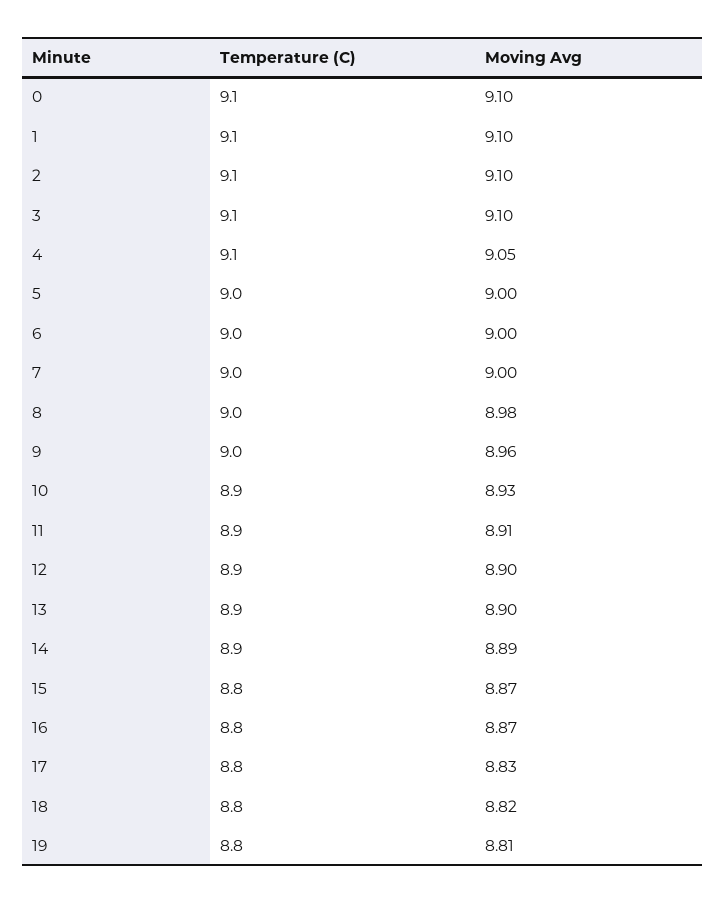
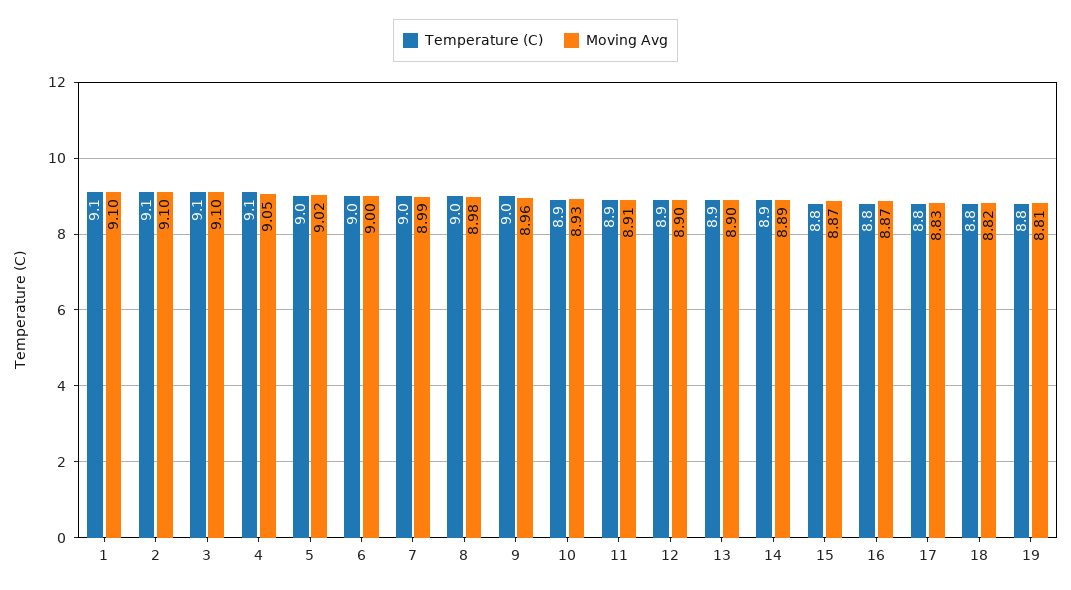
  {
    "Temperature (C)": {
-     "0": 9.1,
      "1": 9.1,
      "2": 9.1,
      "3": 9.1,
      "4": 9.1,
      "5": 9,
      "6": 9,
      "7": 9,
      "8": 9,
      "9": 9,
      "10": 8.9,
      "11": 8.9,
      "12": 8.9,
      "13": 8.9,
      "14": 8.9,
      "15": 8.8,
      "16": 8.8,
      "17": 8.8,
      "18": 8.8,
      "19": 8.8
    },
    "Moving Avg": {
-     "0": 9.1,
      "1": 9.1,
      "2": 9.1,
      "3": 9.1,
      "4": 9.05,
-     "5": 9,
+     "5": 9.02,
      "6": 9,
-     "7": 9,
+     "7": 8.99,
      "8": 8.98,
      "9": 8.96,
      "10": 8.93,
      "11": 8.91,
      "12": 8.9,
      "13": 8.9,
      "14": 8.89,
      "15": 8.87,
      "16": 8.87,
      "17": 8.83,
      "18": 8.82,
      "19": 8.81
    }
  }

